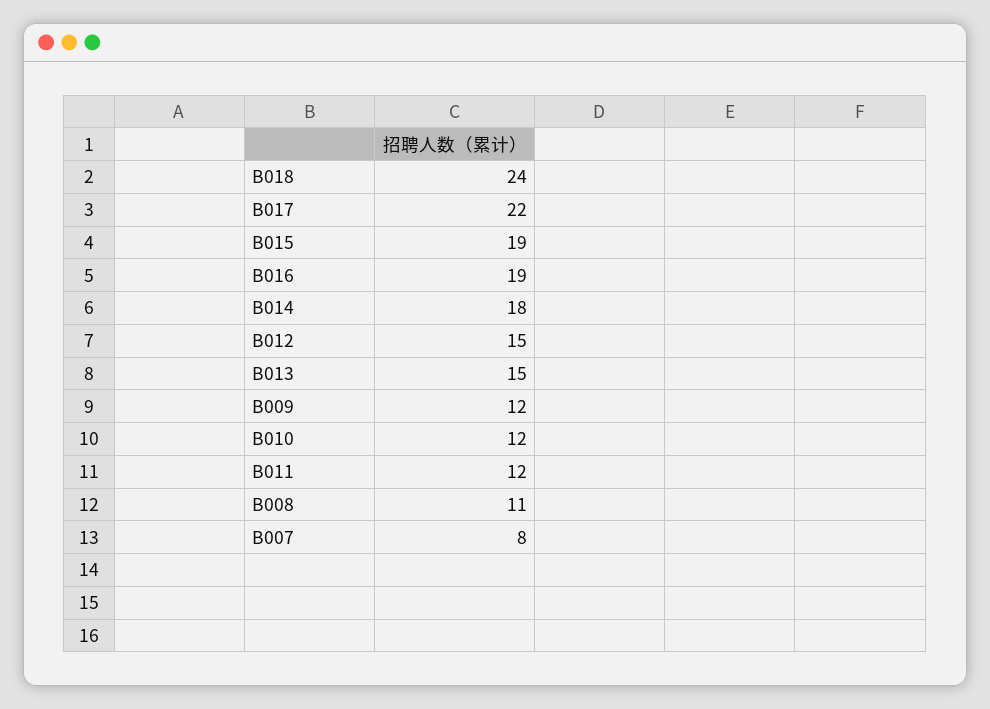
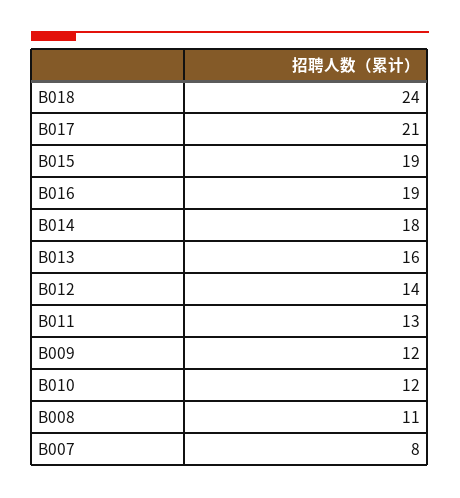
  {
    "B018": 24,
-   "B017": 22,
+   "B017": 21,
    "B015": 19,
    "B016": 19,
    "B014": 18,
-   "B012": 15,
+   "B012": 14,
-   "B013": 15,
+   "B013": 16,
    "B009": 12,
    "B010": 12,
-   "B011": 12,
+   "B011": 13,
    "B008": 11,
    "B007": 8
  }

